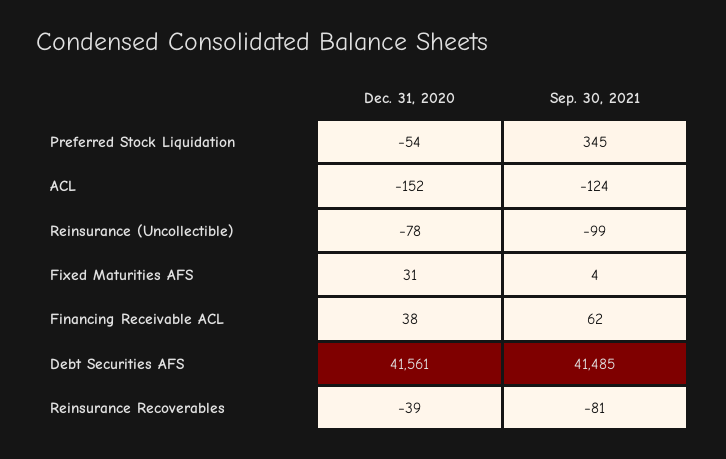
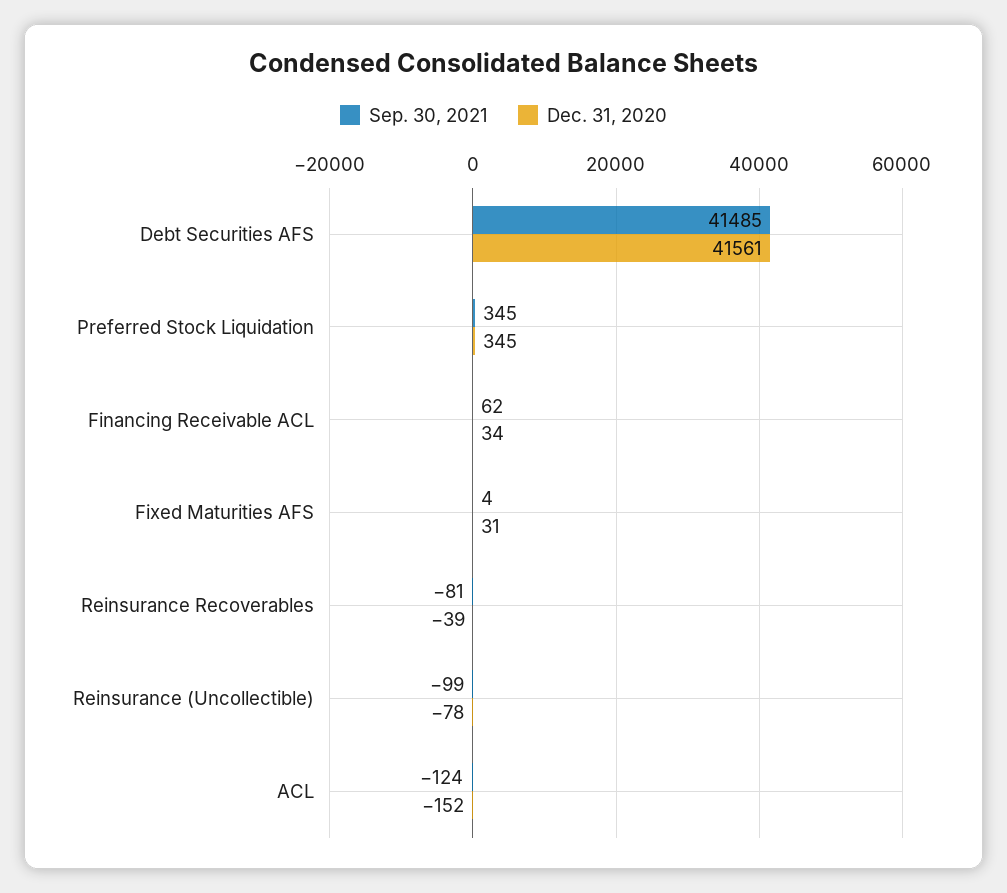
  {
    "Dec. 31, 2020": {
-     "Preferred Stock Liquidation": -54,
+     "Preferred Stock Liquidation": 345,
      "ACL": -152,
      "Reinsurance (Uncollectible)": -78,
      "Fixed Maturities AFS": 31,
-     "Financing Receivable ACL": 38,
+     "Financing Receivable ACL": 34,
      "Debt Securities AFS": 41561,
      "Reinsurance Recoverables": -39
    },
    "Sep. 30, 2021": {
      "Preferred Stock Liquidation": 345,
      "ACL": -124,
      "Reinsurance (Uncollectible)": -99,
      "Fixed Maturities AFS": 4,
      "Financing Receivable ACL": 62,
      "Debt Securities AFS": 41485,
      "Reinsurance Recoverables": -81
    }
  }

